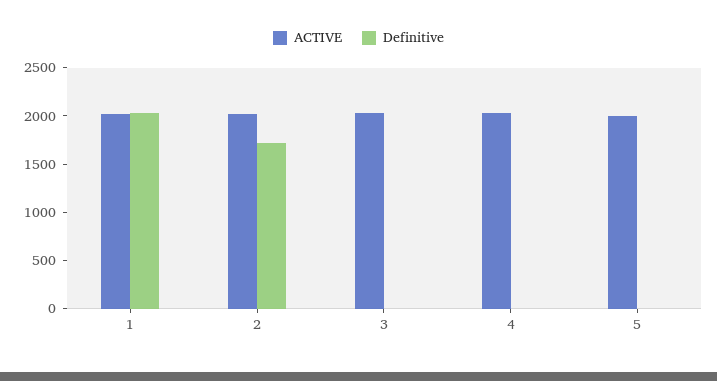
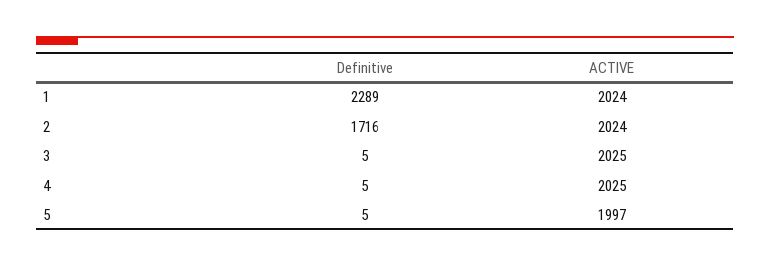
  {
    "ACTIVE": {
      "1": 2024,
      "2": 2024,
      "3": 2025,
      "4": 2025,
      "5": 1997
    },
    "Definitive": {
-     "1": 2000,
+     "1": 2289,
      "2": 1716,
      "3": 5,
      "4": 5,
      "5": 5
    }
  }

